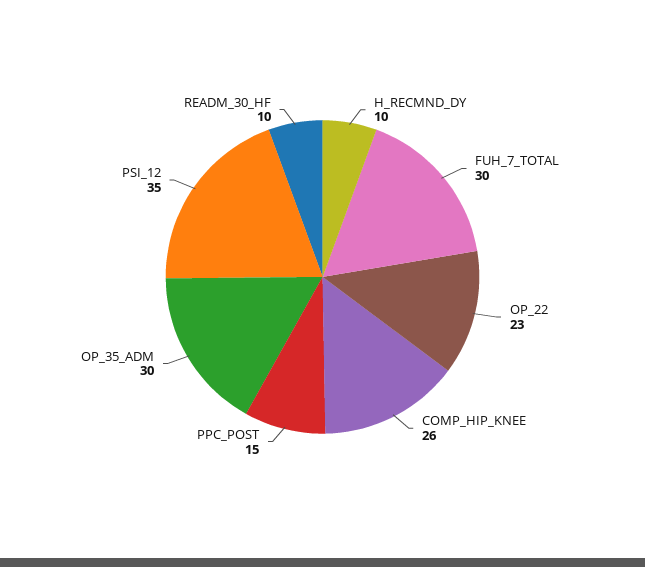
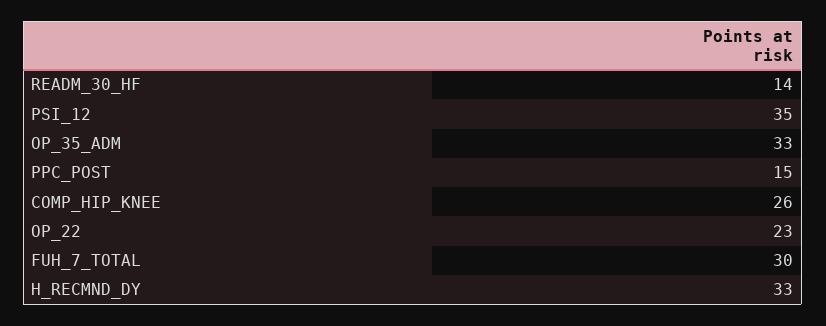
  {
-   "H_RECMND_DY": 10,
+   "H_RECMND_DY": 33,
    "FUH_7_TOTAL": 30,
    "OP_22": 23,
    "COMP_HIP_KNEE": 26,
    "PPC_POST": 15,
-   "OP_35_ADM": 30,
+   "OP_35_ADM": 33,
    "PSI_12": 35,
-   "READM_30_HF": 10
+   "READM_30_HF": 14
  }

